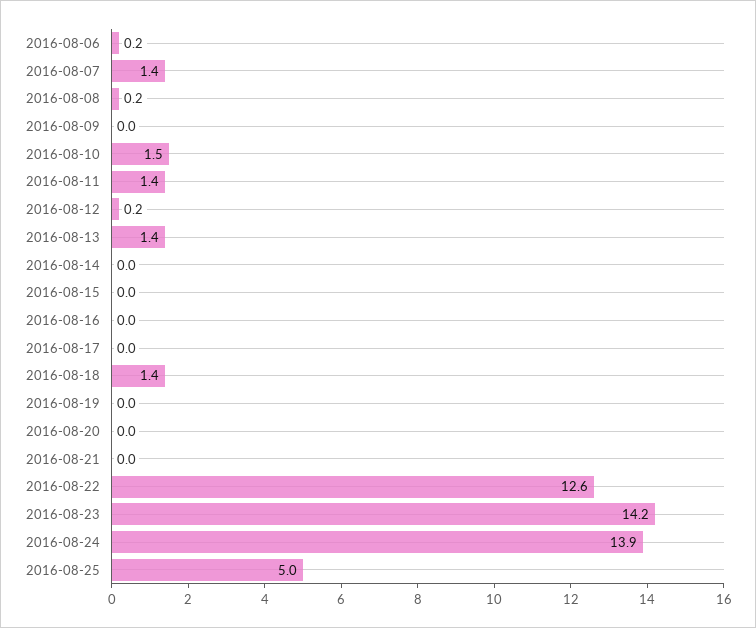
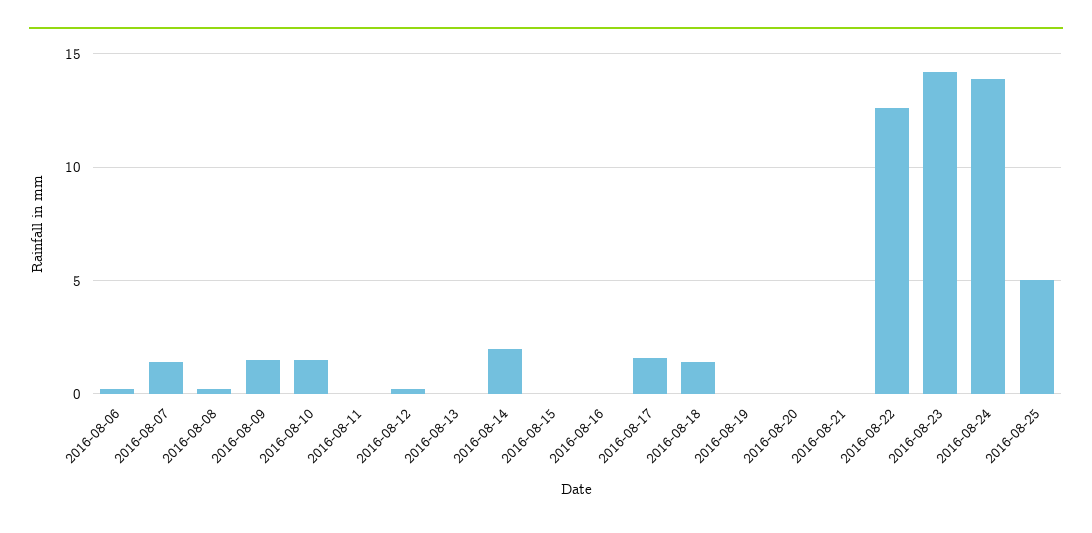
  {
    "2016-08-06": 0.2,
    "2016-08-07": 1.4,
    "2016-08-08": 0.2,
-   "2016-08-09": 0,
+   "2016-08-09": 1.5,
    "2016-08-10": 1.5,
-   "2016-08-11": 1.4,
+   "2016-08-11": 0,
    "2016-08-12": 0.2,
-   "2016-08-13": 1.4,
+   "2016-08-13": 0,
-   "2016-08-14": 0,
+   "2016-08-14": 2,
    "2016-08-15": 0,
    "2016-08-16": 0,
-   "2016-08-17": 0,
+   "2016-08-17": 1.5,
    "2016-08-18": 1.4,
    "2016-08-19": 0,
    "2016-08-20": 0,
    "2016-08-21": 0,
    "2016-08-22": 12.6,
    "2016-08-23": 14.2,
    "2016-08-24": 13.9,
    "2016-08-25": 5
  }

